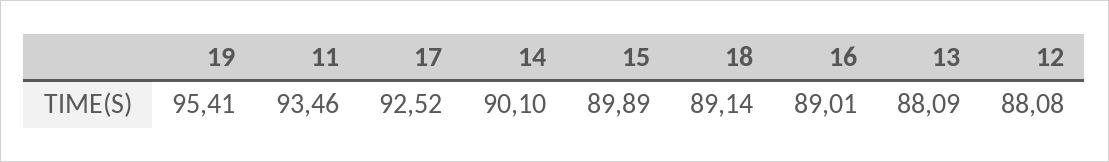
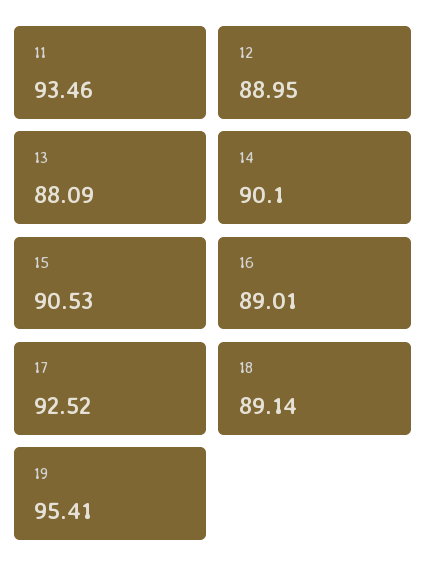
  {
    "19": 95.41,
    "11": 93.46,
    "17": 92.52,
    "14": 90.1,
-   "15": 89.89,
+   "15": 90.53,
    "18": 89.14,
    "16": 89.01,
    "13": 88.09,
-   "12": 88.08
+   "12": 88.95
  }

